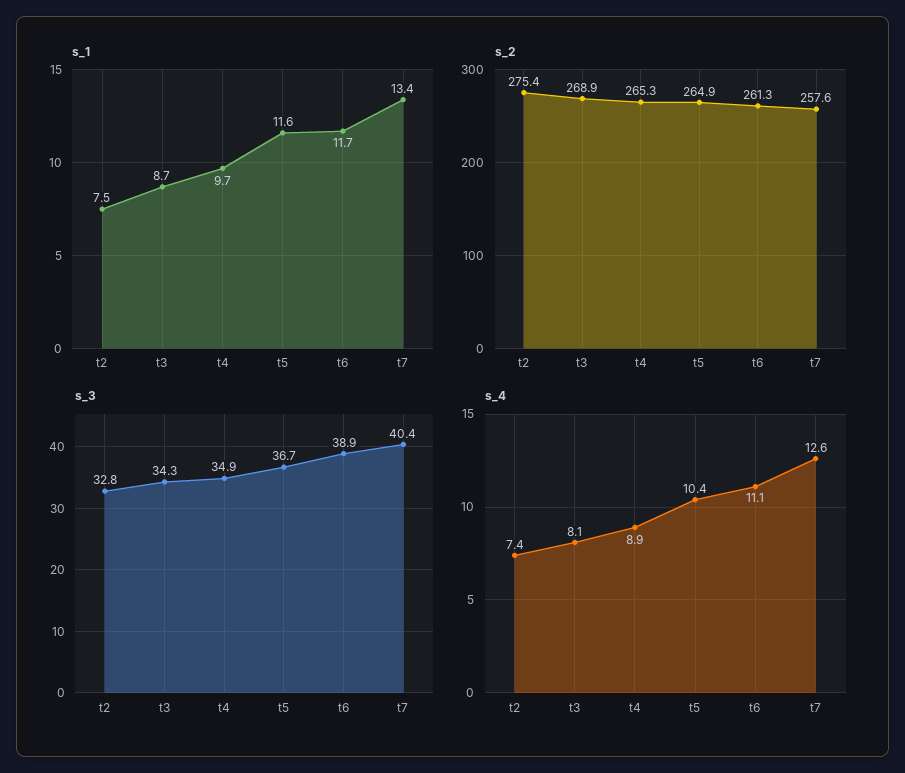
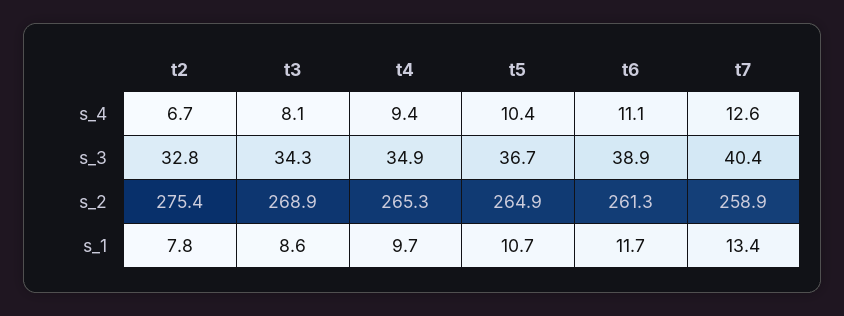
  {
    "s_1": {
-     "t2": 7.5,
+     "t2": 7.8,
-     "t3": 8.7,
+     "t3": 8.6,
      "t4": 9.7,
-     "t5": 11.6,
+     "t5": 10.7,
      "t6": 11.7,
      "t7": 13.4
    },
    "s_2": {
      "t2": 275.4,
      "t3": 268.9,
      "t4": 265.3,
      "t5": 264.9,
      "t6": 261.3,
-     "t7": 257.6
+     "t7": 258.9
    },
    "s_3": {
      "t2": 32.8,
      "t3": 34.3,
      "t4": 34.9,
      "t5": 36.7,
      "t6": 38.9,
      "t7": 40.4
    },
    "s_4": {
-     "t2": 7.4,
+     "t2": 6.7,
      "t3": 8.1,
-     "t4": 8.9,
+     "t4": 9.4,
      "t5": 10.4,
      "t6": 11.1,
      "t7": 12.6
    }
  }

